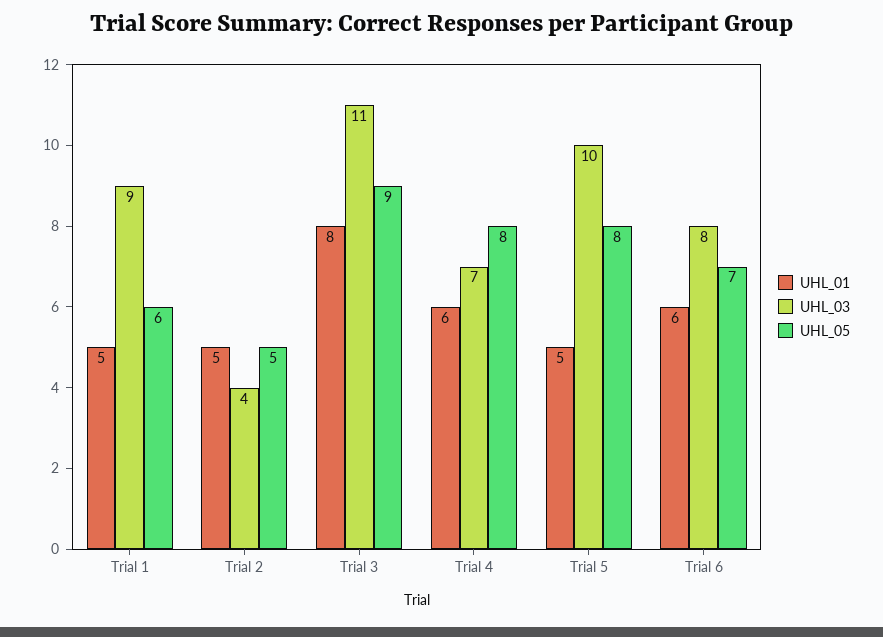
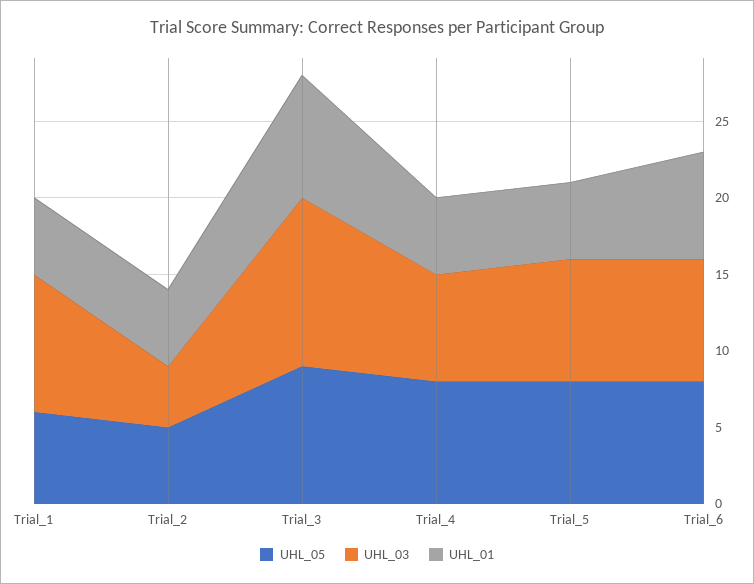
  {
    "UHL_01": {
      "Trial 1": 5,
      "Trial 2": 5,
      "Trial 3": 8,
-     "Trial 4": 6,
+     "Trial 4": 5,
      "Trial 5": 5,
-     "Trial 6": 6
+     "Trial 6": 7
    },
    "UHL_03": {
      "Trial 1": 9,
      "Trial 2": 4,
      "Trial 3": 11,
      "Trial 4": 7,
-     "Trial 5": 10,
+     "Trial 5": 8,
      "Trial 6": 8
    },
    "UHL_05": {
      "Trial 1": 6,
      "Trial 2": 5,
      "Trial 3": 9,
      "Trial 4": 8,
      "Trial 5": 8,
-     "Trial 6": 7
+     "Trial 6": 8
    }
  }

